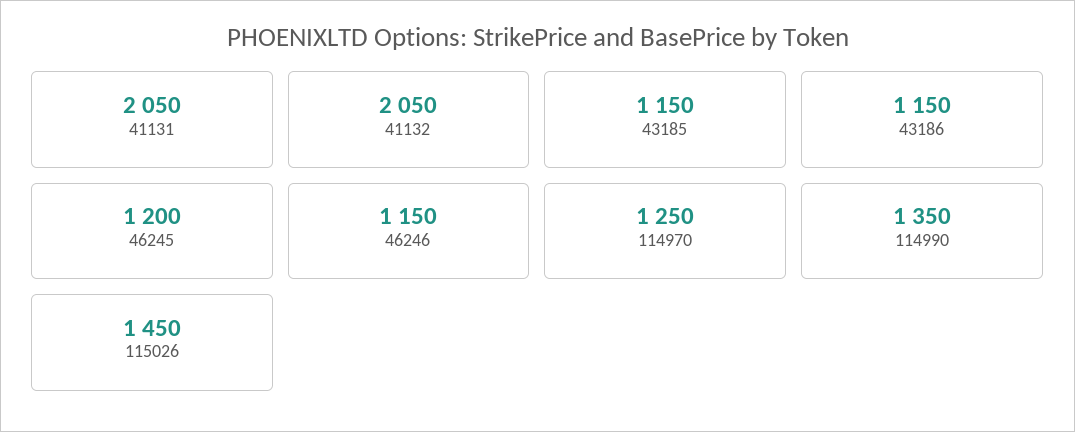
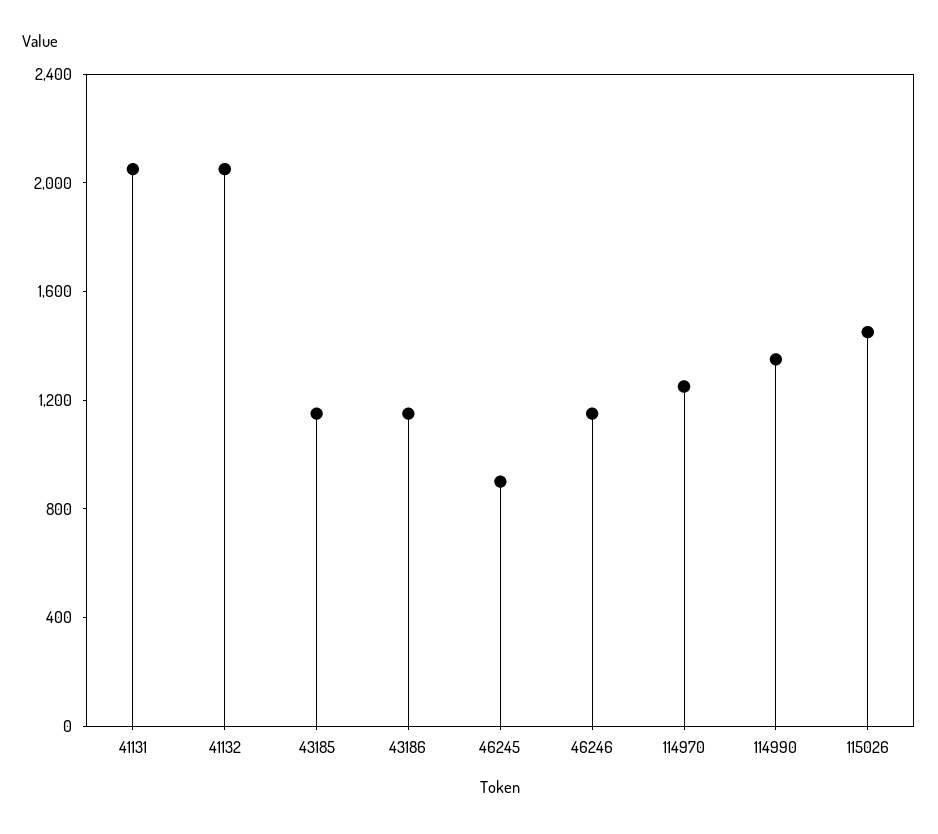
  {
    "41131": 2050,
    "41132": 2050,
    "43185": 1150,
    "43186": 1150,
-   "46245": 1200,
+   "46245": 900,
    "46246": 1150,
    "114970": 1250,
    "114990": 1350,
    "115026": 1450
  }

